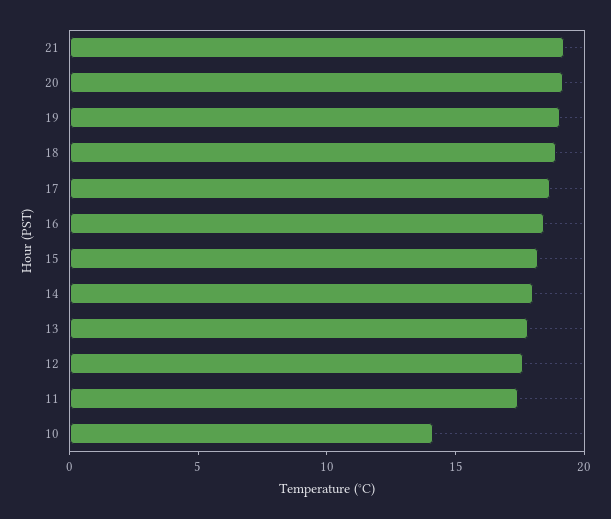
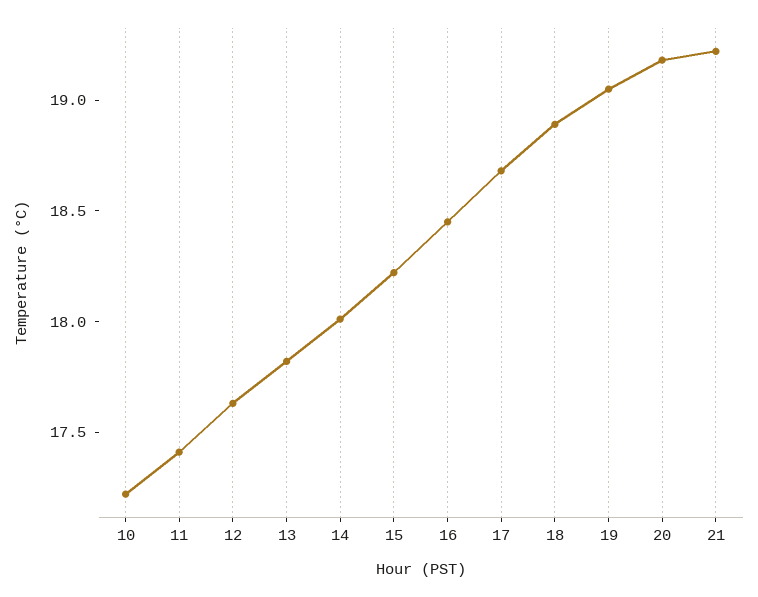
  {
    "21": 19.2,
    "20": 19.2,
    "19": 19.1,
    "18": 18.9,
    "17": 18.7,
    "16": 18.5,
    "15": 18.2,
    "14": 18,
    "13": 17.8,
    "12": 17.6,
    "11": 17.4,
-   "10": 14
+   "10": 17.2
  }

